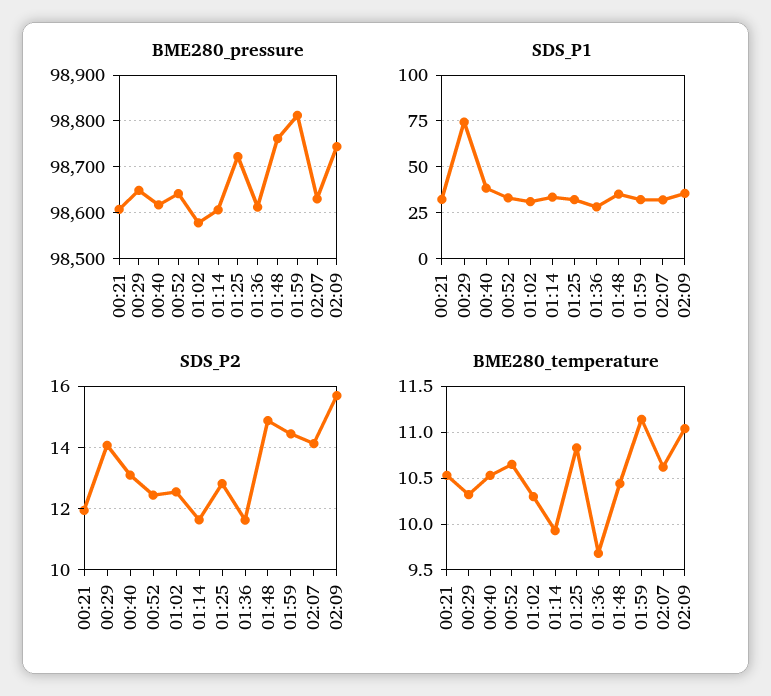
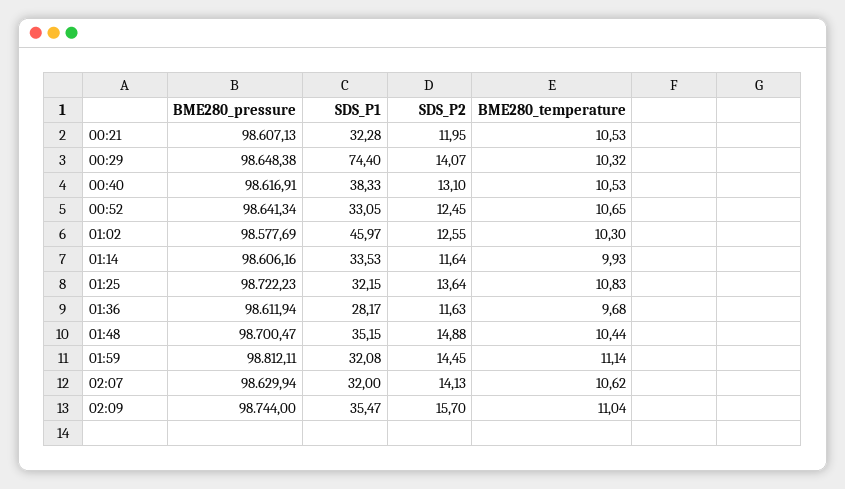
  {
    "BME280_pressure": {
      "00:21": 98607.13,
      "00:29": 98648.38,
      "00:40": 98616.91,
      "00:52": 98641.34,
      "01:02": 98577.69,
      "01:14": 98606.16,
      "01:25": 98722.23,
      "01:36": 98611.94,
-     "01:48": 98760,
+     "01:48": 98700.47,
      "01:59": 98812.11,
      "02:07": 98629.94,
      "02:09": 98744
    },
    "SDS_P1": {
      "00:21": 32.28,
      "00:29": 74.4,
      "00:40": 38.33,
      "00:52": 33.05,
-     "01:02": 30,
+     "01:02": 45.97,
      "01:14": 33.53,
      "01:25": 32.15,
      "01:36": 28.17,
      "01:48": 35.15,
      "01:59": 32.08,
      "02:07": 32,
      "02:09": 35.47
    },
    "SDS_P2": {
      "00:21": 11.95,
      "00:29": 14.07,
      "00:40": 13.1,
      "00:52": 12.45,
      "01:02": 12.55,
      "01:14": 11.64,
-     "01:25": 12.8,
+     "01:25": 13.64,
      "01:36": 11.63,
      "01:48": 14.88,
      "01:59": 14.45,
      "02:07": 14.13,
      "02:09": 15.7
    },
    "BME280_temperature": {
      "00:21": 10.53,
      "00:29": 10.32,
      "00:40": 10.53,
      "00:52": 10.65,
      "01:02": 10.3,
      "01:14": 9.93,
      "01:25": 10.83,
      "01:36": 9.68,
      "01:48": 10.44,
      "01:59": 11.14,
      "02:07": 10.62,
      "02:09": 11.04
    }
  }

